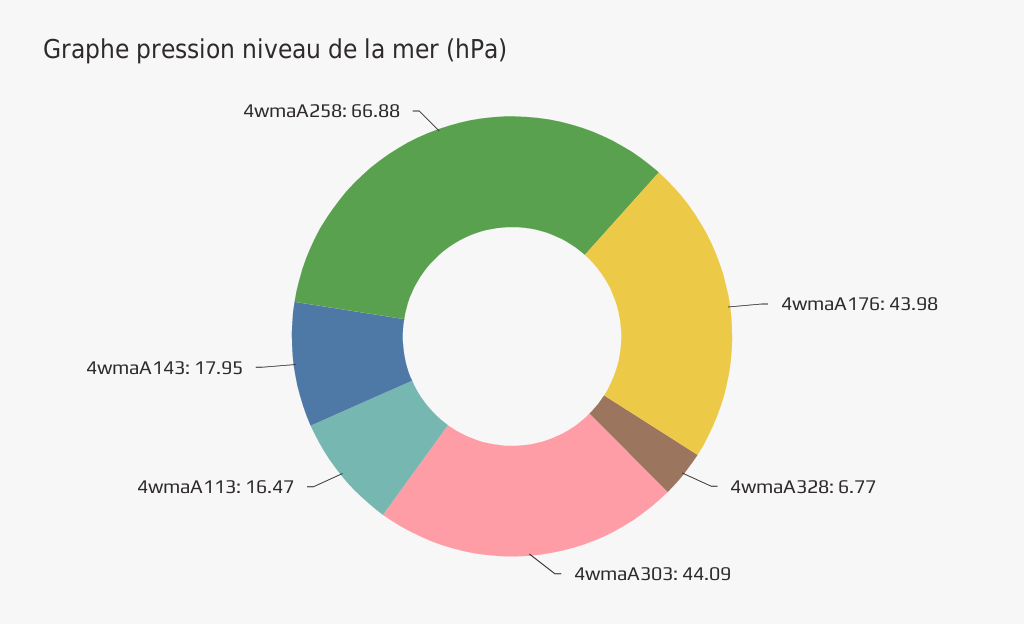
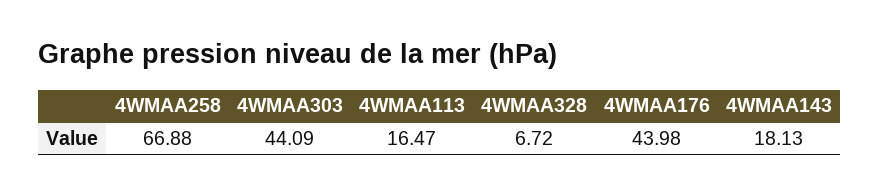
  {
    "4wmaA176": 43.98,
-   "4wmaA328": 6.77,
+   "4wmaA328": 6.72,
    "4wmaA303": 44.09,
    "4wmaA113": 16.47,
-   "4wmaA143": 17.95,
+   "4wmaA143": 18.13,
    "4wmaA258": 66.88
  }

